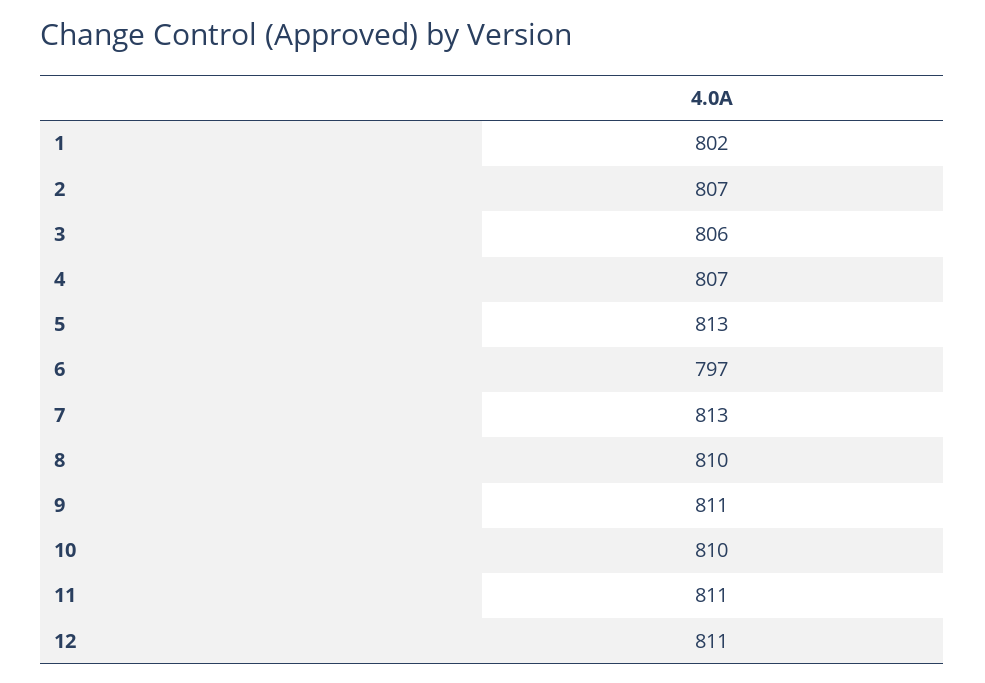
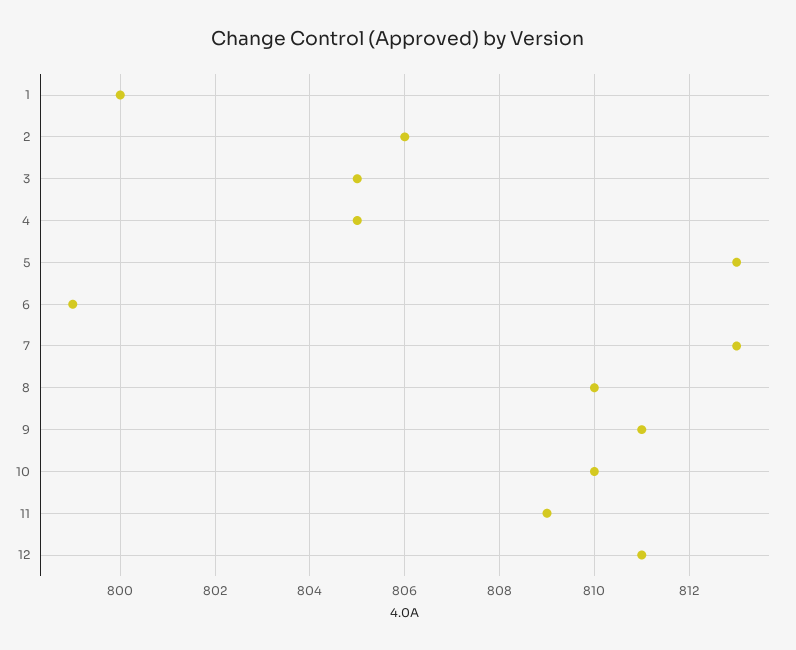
  {
-   "1": 802,
+   "1": 800,
-   "2": 807,
+   "2": 806,
-   "3": 806,
+   "3": 805,
-   "4": 807,
+   "4": 805,
    "5": 813,
-   "6": 797,
+   "6": 799,
    "7": 813,
    "8": 810,
    "9": 811,
    "10": 810,
-   "11": 811,
+   "11": 809,
    "12": 811
  }

